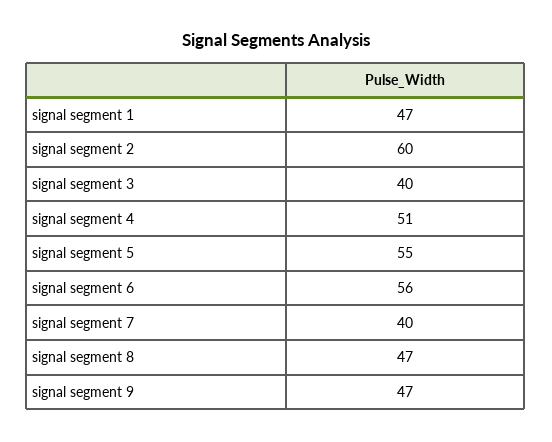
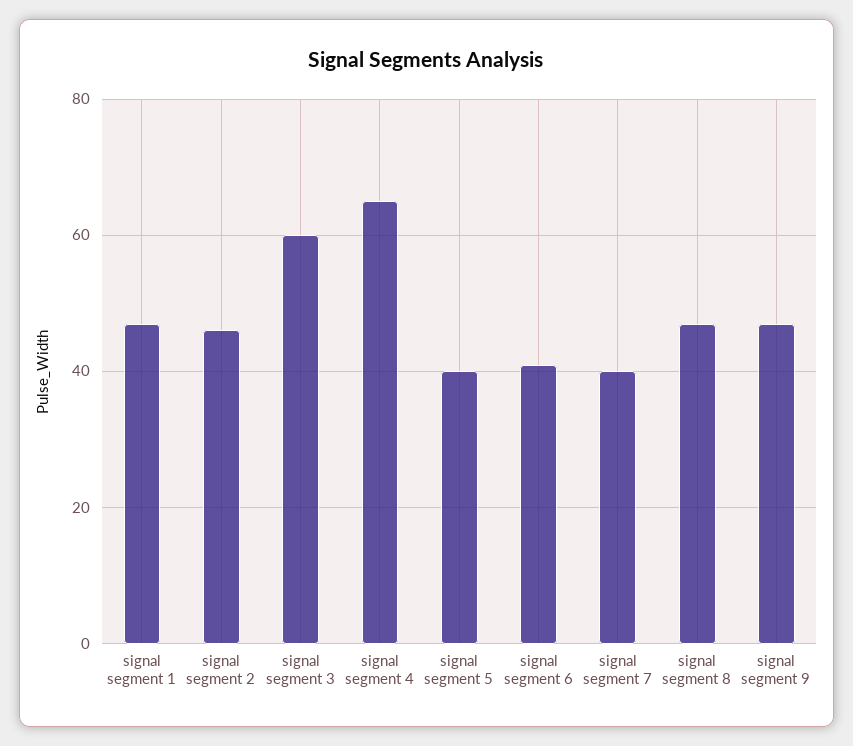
  {
    "signal segment 1": 47,
-   "signal segment 2": 60,
+   "signal segment 2": 45,
-   "signal segment 3": 40,
+   "signal segment 3": 60,
-   "signal segment 4": 51,
+   "signal segment 4": 65,
-   "signal segment 5": 55,
+   "signal segment 5": 40,
-   "signal segment 6": 56,
+   "signal segment 6": 40,
    "signal segment 7": 40,
    "signal segment 8": 47,
    "signal segment 9": 47
  }

